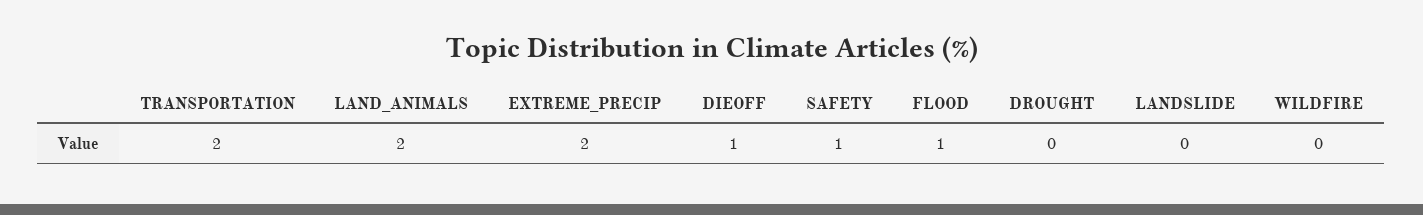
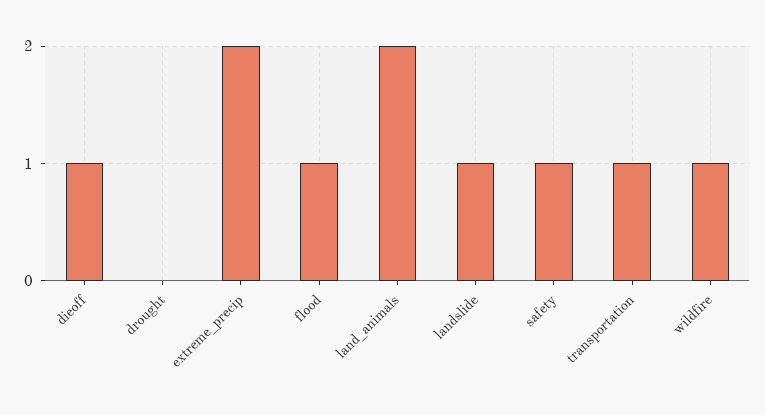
  {
-   "TRANSPORTATION": 2,
+   "TRANSPORTATION": 1,
    "LAND_ANIMALS": 2,
    "EXTREME_PRECIP": 2,
    "DIEOFF": 1,
    "SAFETY": 1,
    "FLOOD": 1,
    "DROUGHT": 0,
-   "LANDSLIDE": 0,
+   "LANDSLIDE": 1,
-   "WILDFIRE": 0
+   "WILDFIRE": 1
  }

